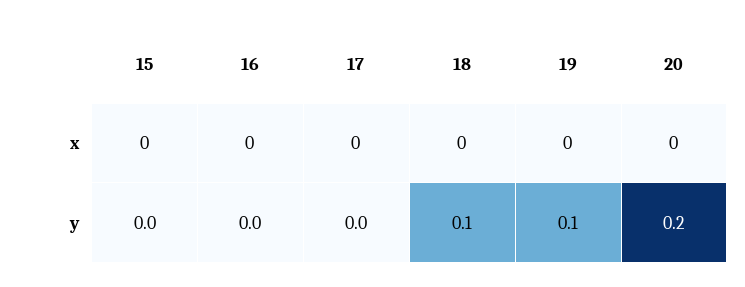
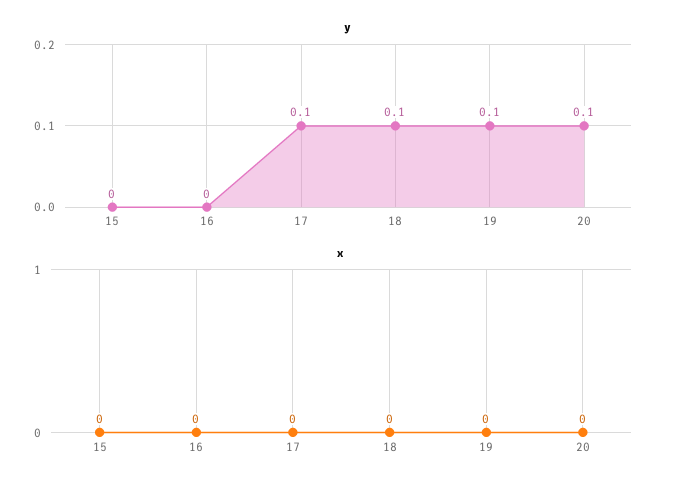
  {
    "x": {
      "15": 0,
      "16": 0,
      "17": 0,
      "18": 0,
      "19": 0,
      "20": 0
    },
    "y": {
      "15": 0,
      "16": 0,
-     "17": 0,
+     "17": 0.1,
      "18": 0.1,
      "19": 0.1,
-     "20": 0.2
+     "20": 0.1
    }
  }

